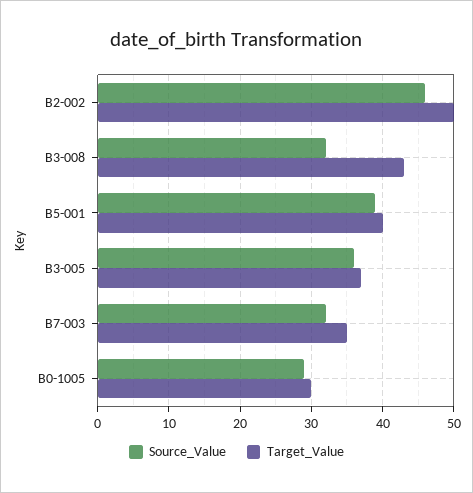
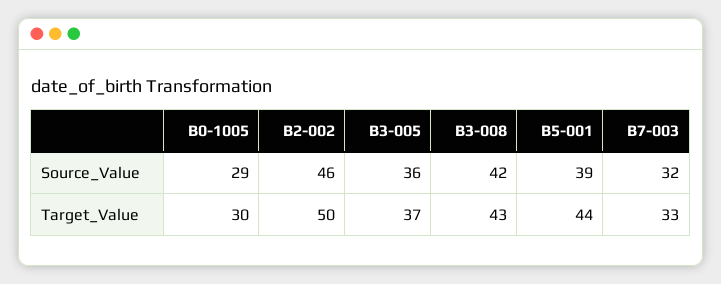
  {
    "Source_Value": {
      "B2-002": 46,
-     "B3-008": 32,
+     "B3-008": 42,
      "B5-001": 39,
      "B3-005": 36,
      "B7-003": 32,
      "B0-1005": 29
    },
    "Target_Value": {
      "B2-002": 50,
      "B3-008": 43,
-     "B5-001": 40,
+     "B5-001": 44,
      "B3-005": 37,
-     "B7-003": 35,
+     "B7-003": 33,
      "B0-1005": 30
    }
  }

